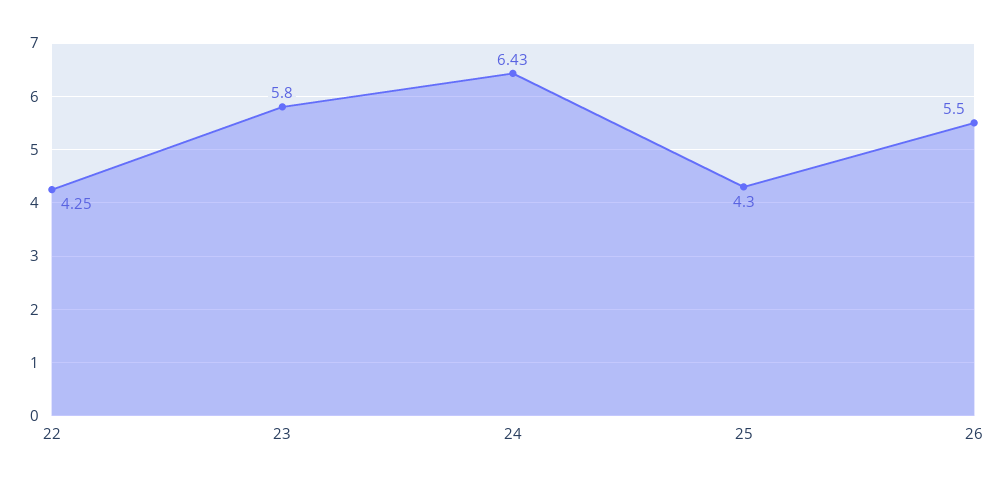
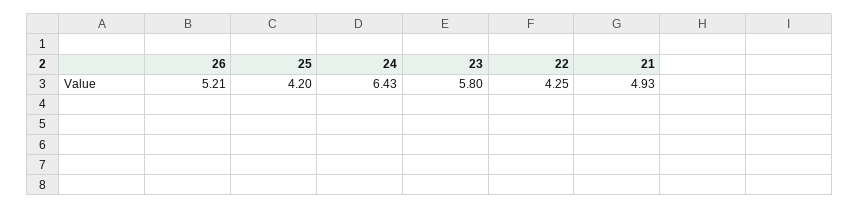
  {
    "22": 4.25,
    "23": 5.8,
    "24": 6.43,
-   "25": 4.3,
+   "25": 4.2,
-   "26": 5.5
+   "26": 5.21,
+   "21": 4.93
  }

